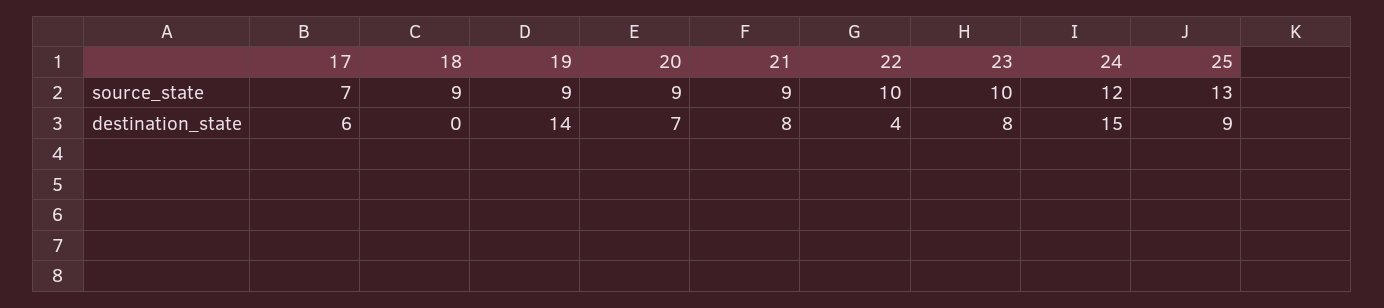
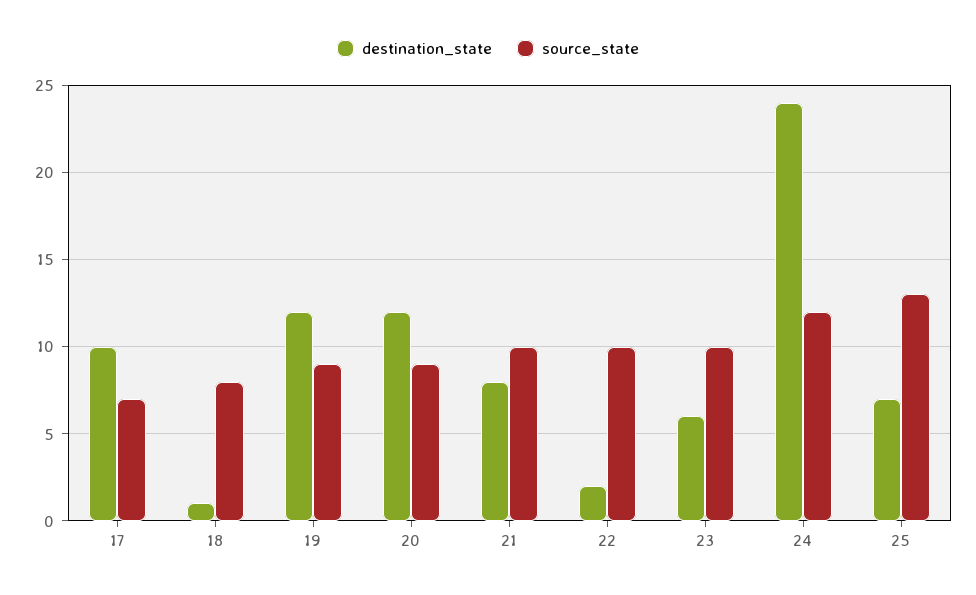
  {
    "source_state": {
      "17": 7,
-     "18": 9,
+     "18": 8,
      "19": 9,
      "20": 9,
-     "21": 9,
+     "21": 10,
      "22": 10,
      "23": 10,
      "24": 12,
      "25": 13
    },
    "destination_state": {
-     "17": 6,
+     "17": 10,
-     "18": 0,
+     "18": 1,
-     "19": 14,
+     "19": 12,
-     "20": 7,
+     "20": 12,
      "21": 8,
-     "22": 4,
+     "22": 2,
-     "23": 8,
+     "23": 6,
-     "24": 15,
+     "24": 24,
-     "25": 9
+     "25": 7
    }
  }

